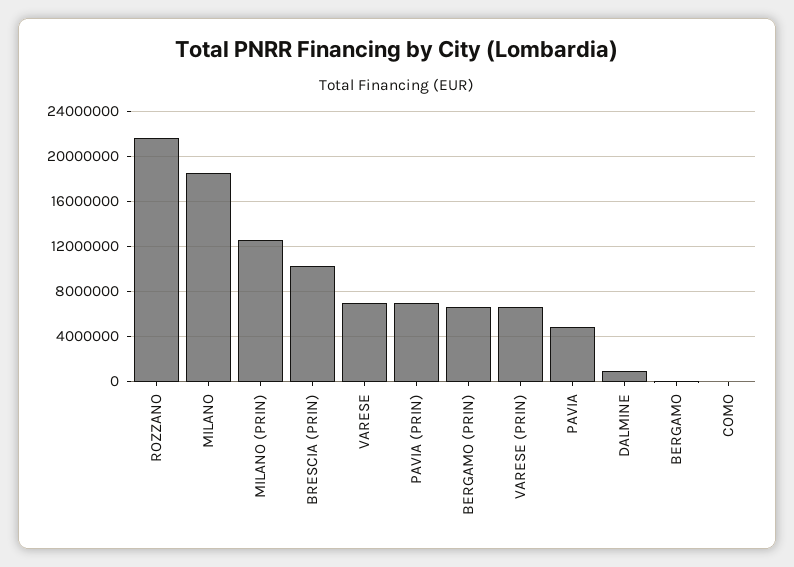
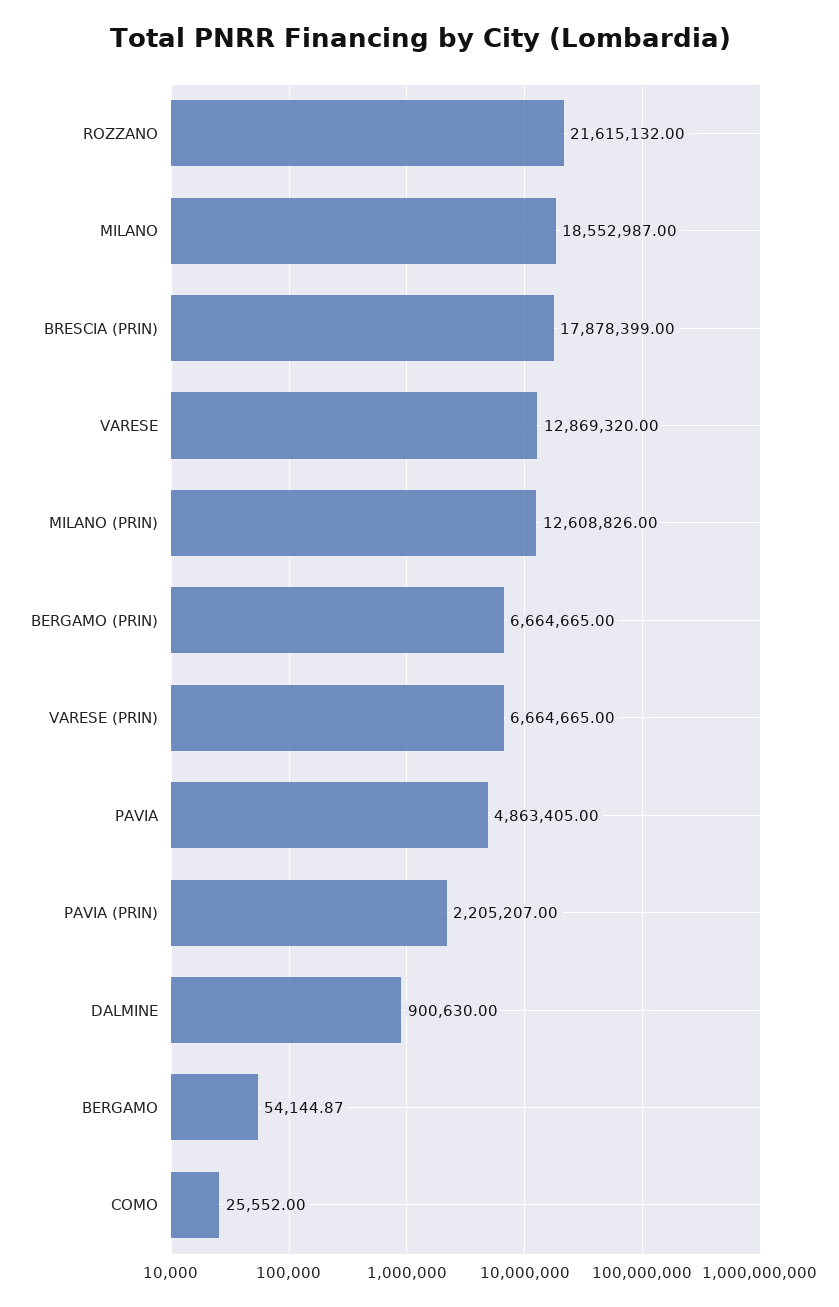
  {
    "ROZZANO": 21615132,
    "MILANO": 18552987,
    "MILANO (PRIN)": 12608826,
-   "BRESCIA (PRIN)": 10000000,
+   "BRESCIA (PRIN)": 17878399,
-   "VARESE": 7000000,
+   "VARESE": 12869320,
-   "PAVIA (PRIN)": 7000000,
+   "PAVIA (PRIN)": 2205207,
    "BERGAMO (PRIN)": 6664665,
    "VARESE (PRIN)": 6664665,
    "PAVIA": 4863405,
    "DALMINE": 900630,
    "BERGAMO": 54144.87,
    "COMO": 25552
  }

